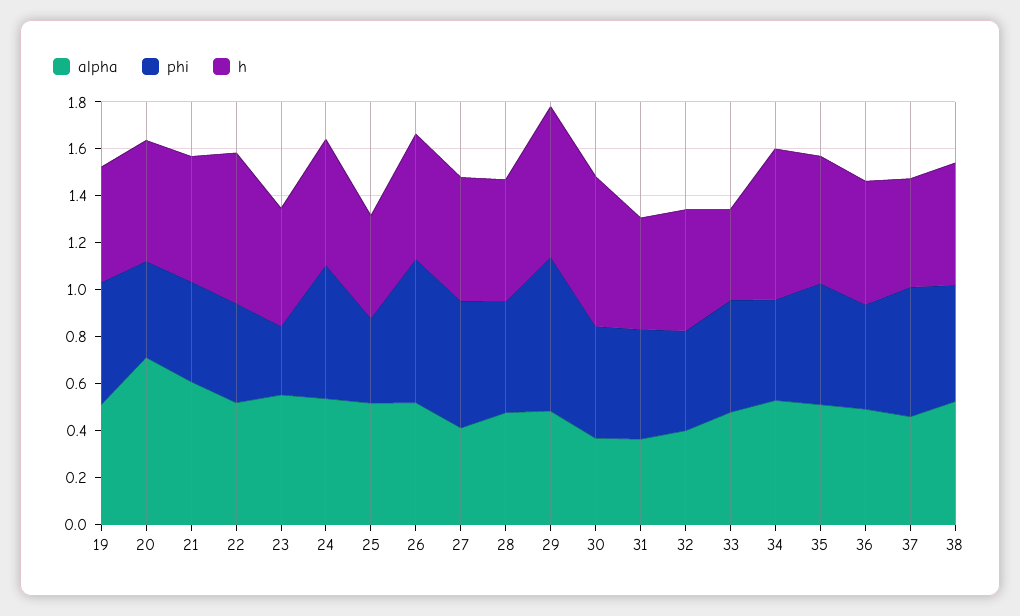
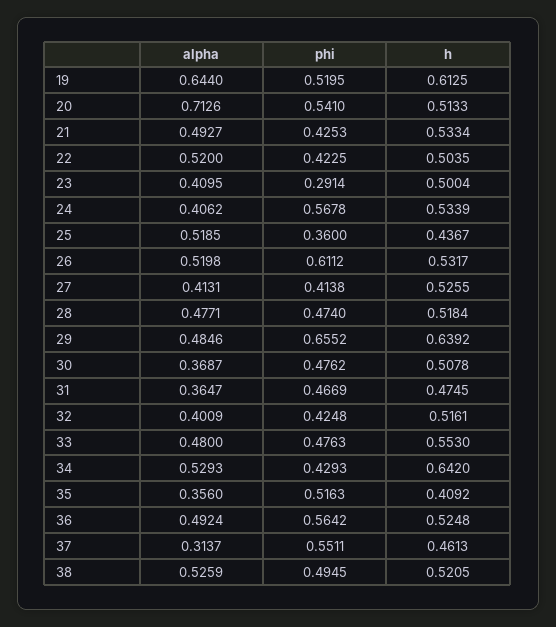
  {
    "alpha": {
-     "19": 0.5,
+     "19": 0.644,
      "20": 0.7126,
-     "21": 0.6,
+     "21": 0.4927,
      "22": 0.52,
-     "23": 0.55,
+     "23": 0.4095,
-     "24": 0.55,
+     "24": 0.4062,
      "25": 0.5185,
      "26": 0.5198,
      "27": 0.4131,
      "28": 0.4771,
      "29": 0.4846,
      "30": 0.3687,
      "31": 0.3647,
      "32": 0.4009,
      "33": 0.48,
      "34": 0.5293,
-     "35": 0.5,
+     "35": 0.356,
      "36": 0.4924,
-     "37": 0.45,
+     "37": 0.3137,
      "38": 0.5259
    },
    "phi": {
      "19": 0.5195,
-     "20": 0.4,
+     "20": 0.541,
      "21": 0.4253,
      "22": 0.4225,
      "23": 0.2914,
      "24": 0.5678,
      "25": 0.36,
      "26": 0.6112,
-     "27": 0.55,
+     "27": 0.4138,
      "28": 0.474,
      "29": 0.6552,
      "30": 0.4762,
      "31": 0.4669,
      "32": 0.4248,
      "33": 0.4763,
      "34": 0.4293,
      "35": 0.5163,
-     "36": 0.45,
+     "36": 0.5642,
      "37": 0.5511,
      "38": 0.4945
    },
    "h": {
-     "19": 0.5,
+     "19": 0.6125,
      "20": 0.5133,
      "21": 0.5334,
-     "22": 0.65,
+     "22": 0.5035,
      "23": 0.5004,
      "24": 0.5339,
      "25": 0.4367,
      "26": 0.5317,
      "27": 0.5255,
      "28": 0.5184,
      "29": 0.6392,
-     "30": 0.65,
+     "30": 0.5078,
      "31": 0.4745,
      "32": 0.5161,
-     "33": 0.4,
+     "33": 0.553,
      "34": 0.642,
-     "35": 0.55,
+     "35": 0.4092,
      "36": 0.5248,
      "37": 0.4613,
      "38": 0.5205
    }
  }

